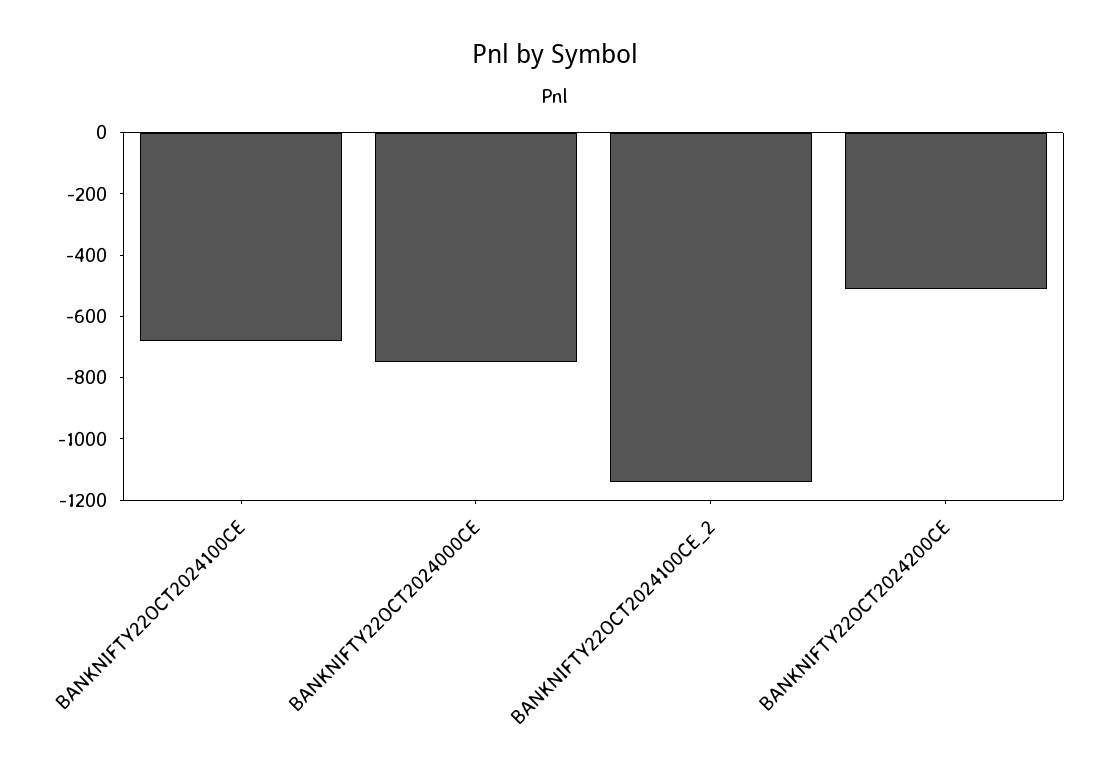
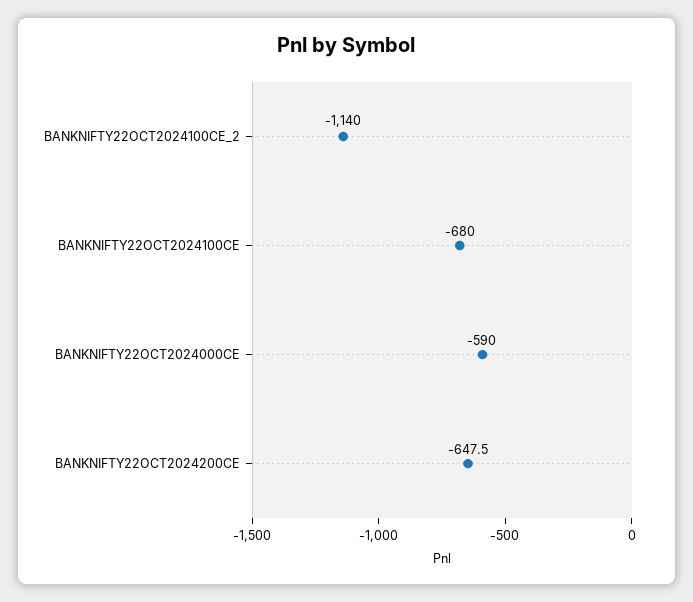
  {
    "BANKNIFTY22OCT2024100CE": -680,
-   "BANKNIFTY22OCT2024000CE": -750,
+   "BANKNIFTY22OCT2024000CE": -590,
    "BANKNIFTY22OCT2024100CE_2": -1140,
-   "BANKNIFTY22OCT2024200CE": -500
+   "BANKNIFTY22OCT2024200CE": -647.5
  }

